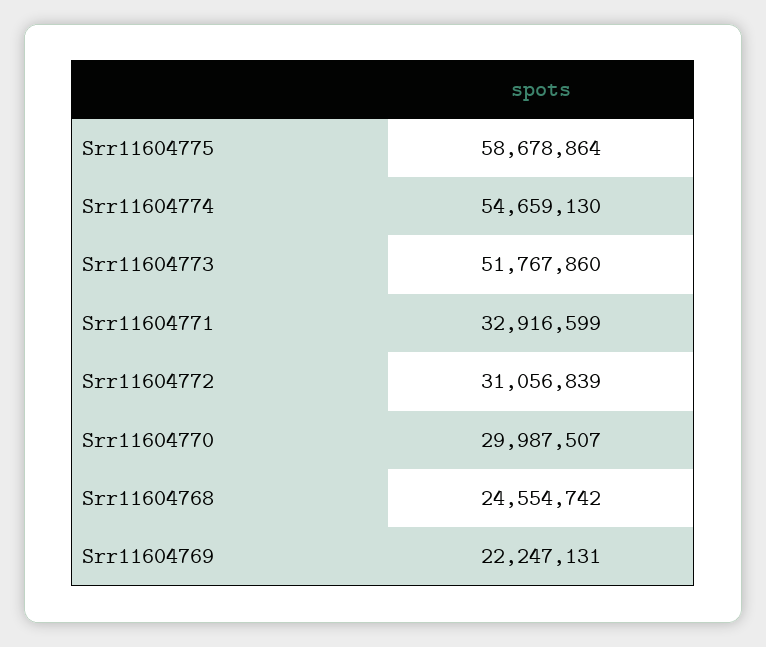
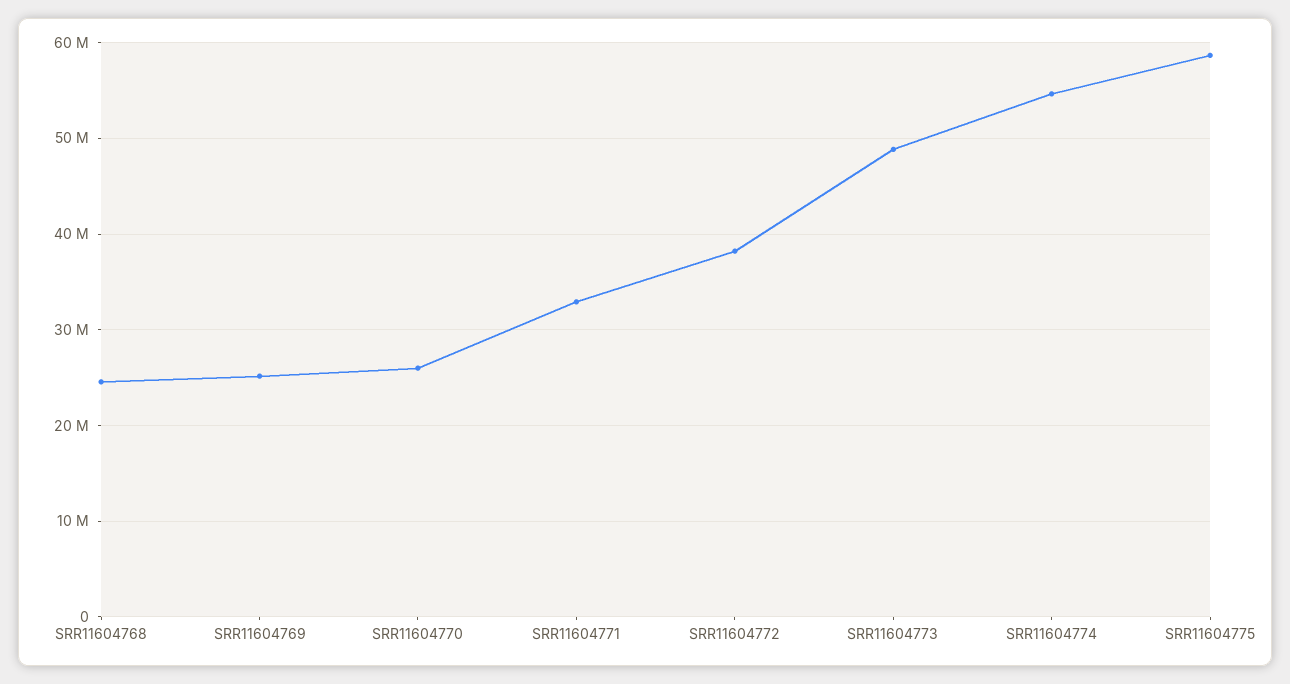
  {
    "Srr11604775": 58678864,
    "Srr11604774": 54659130,
-   "Srr11604773": 51767860,
+   "Srr11604773": 49000000,
    "Srr11604771": 32916599,
-   "Srr11604772": 31056839,
+   "Srr11604772": 38000000,
-   "Srr11604770": 29987507,
+   "Srr11604770": 26000000,
    "Srr11604768": 24554742,
-   "Srr11604769": 22247131
+   "Srr11604769": 25000000
  }

